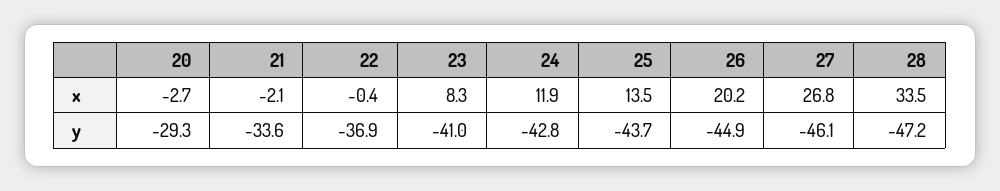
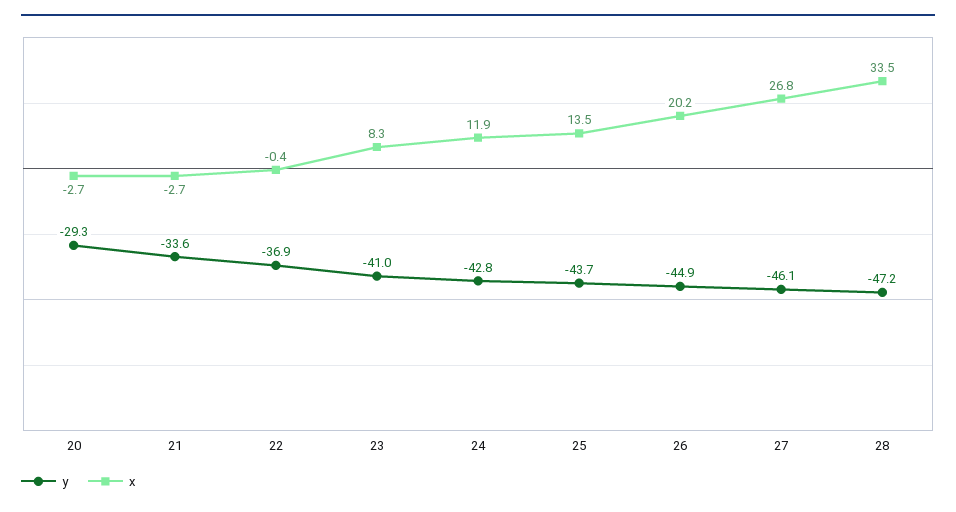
  {
    "x": {
      "20": -2.7,
-     "21": -2.1,
+     "21": -2.7,
      "22": -0.4,
      "23": 8.3,
      "24": 11.9,
      "25": 13.5,
      "26": 20.2,
      "27": 26.8,
      "28": 33.5
    },
    "y": {
      "20": -29.3,
      "21": -33.6,
      "22": -36.9,
      "23": -41,
      "24": -42.8,
      "25": -43.7,
      "26": -44.9,
      "27": -46.1,
      "28": -47.2
    }
  }

